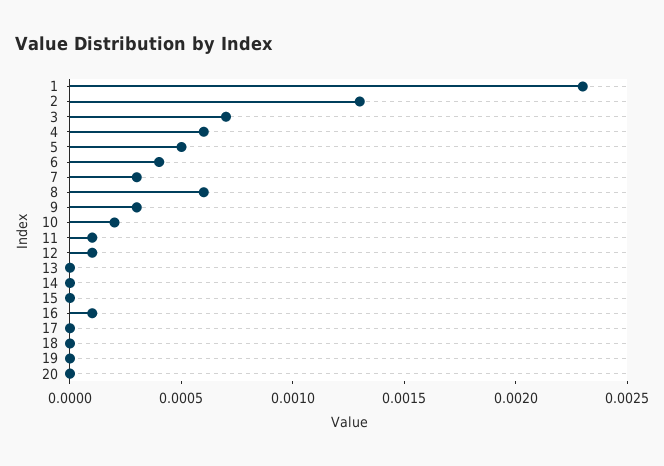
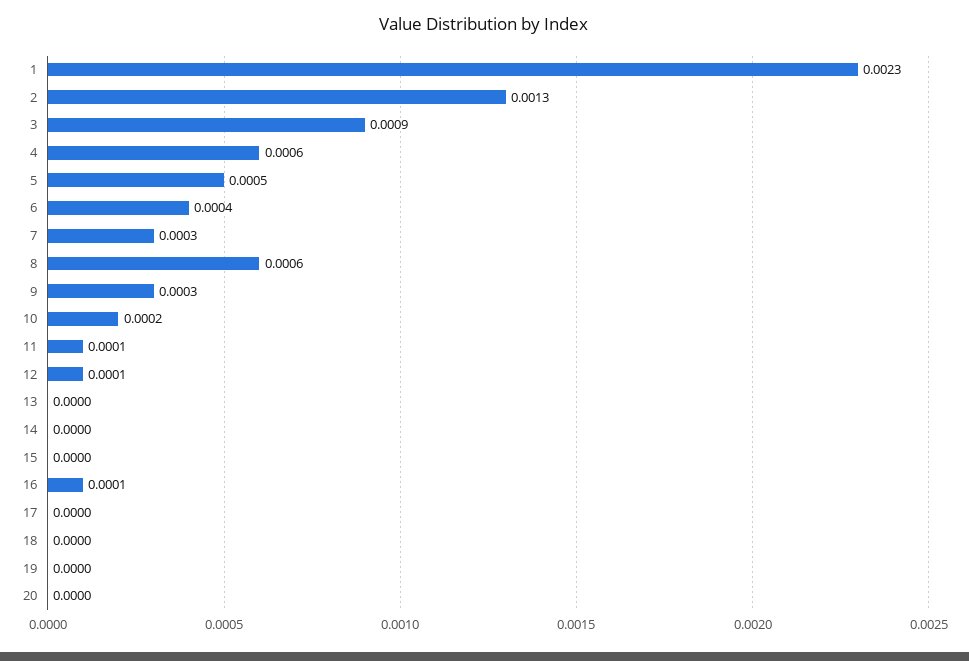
  {
    "1": 0.0023,
    "2": 0.0013,
-   "3": 0.0007,
+   "3": 0.0009,
    "4": 0.0006,
    "5": 0.0005,
    "6": 0.0004,
    "7": 0.0003,
    "8": 0.0006,
    "9": 0.0003,
    "10": 0.0002,
    "11": 0.0001,
    "12": 0.0001,
    "13": 0,
    "14": 0,
    "15": 0,
    "16": 0.0001,
    "17": 0,
    "18": 0,
    "19": 0,
    "20": 0
  }

